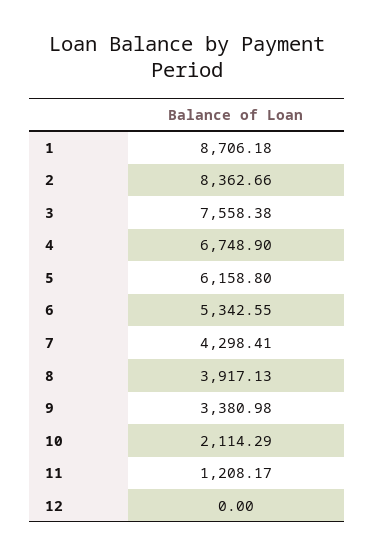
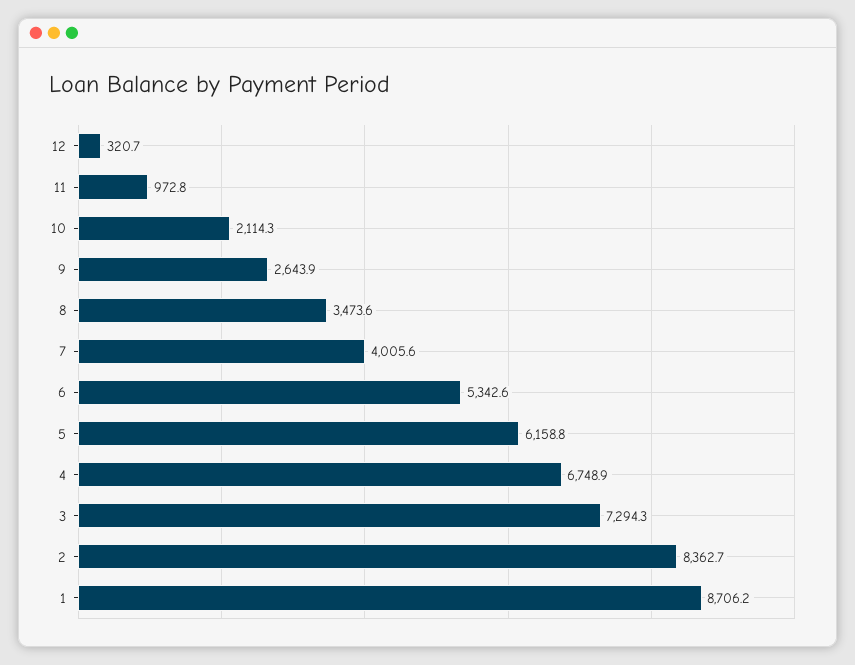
  {
    "1": 8706.18,
    "2": 8362.66,
-   "3": 7558.38,
+   "3": 7294.3,
    "4": 6748.9,
    "5": 6158.8,
    "6": 5342.55,
-   "7": 4298.41,
+   "7": 4005.6,
-   "8": 3917.13,
+   "8": 3473.6,
-   "9": 3380.98,
+   "9": 2643.9,
    "10": 2114.29,
-   "11": 1208.17,
+   "11": 972.8,
-   "12": 0
+   "12": 320.7
  }

